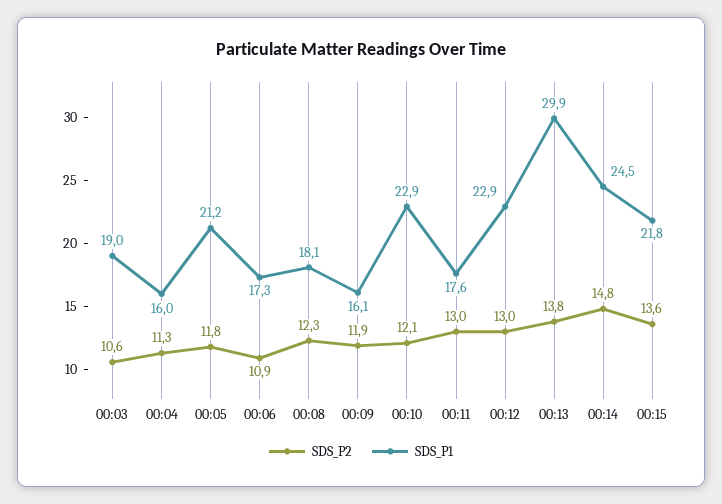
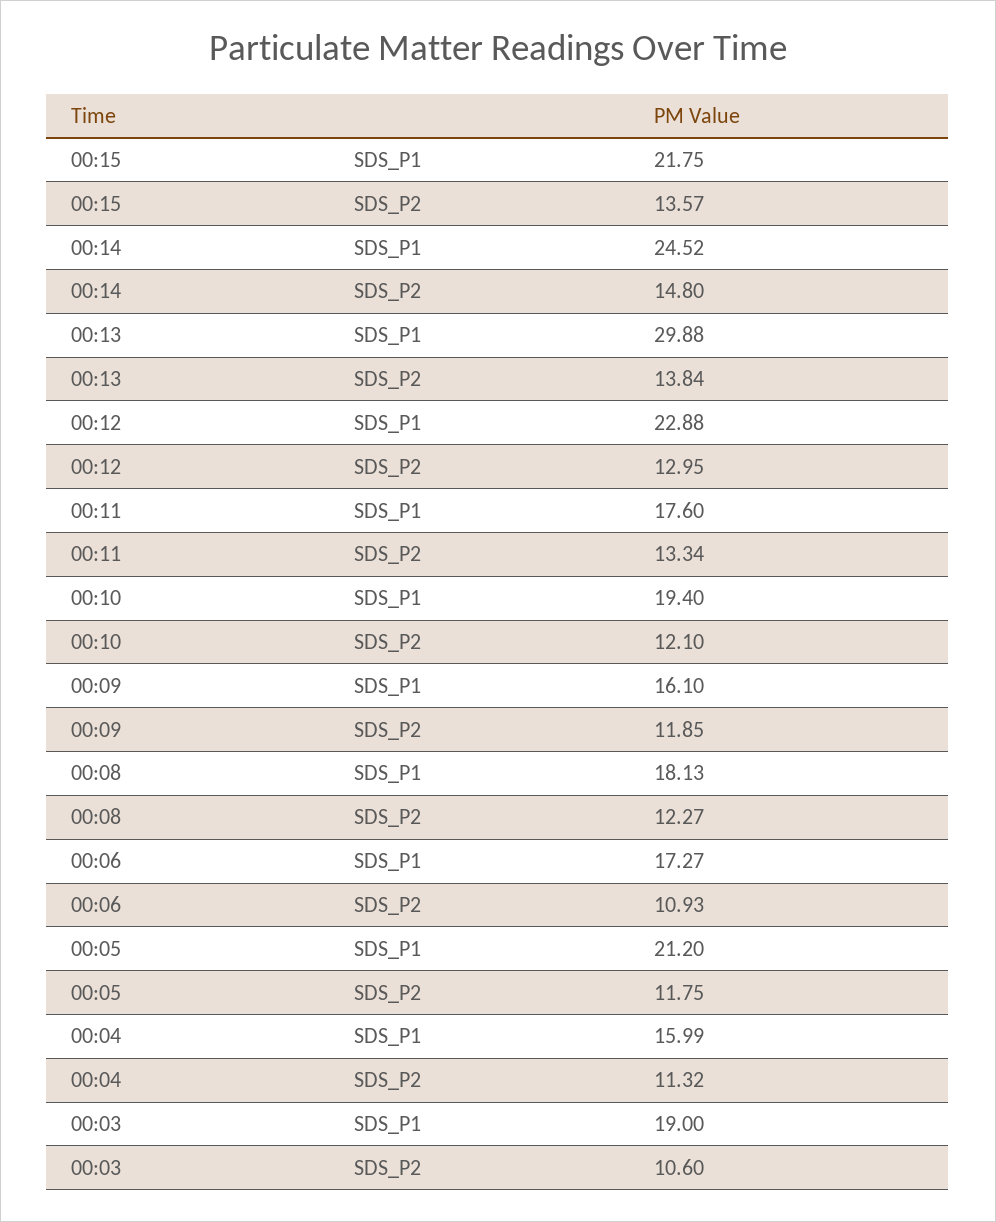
  {
    "SDS_P2": {
      "00:03": 10.6,
      "00:04": 11.32,
      "00:05": 11.75,
      "00:06": 10.93,
      "00:08": 12.27,
      "00:09": 11.85,
      "00:10": 12.1,
-     "00:11": 13,
+     "00:11": 13.34,
      "00:12": 12.95,
      "00:13": 13.84,
      "00:14": 14.8,
      "00:15": 13.57
    },
    "SDS_P1": {
      "00:03": 19,
      "00:04": 15.99,
      "00:05": 21.2,
      "00:06": 17.27,
      "00:08": 18.13,
      "00:09": 16.1,
-     "00:10": 22.9,
+     "00:10": 19.4,
      "00:11": 17.6,
      "00:12": 22.88,
      "00:13": 29.88,
      "00:14": 24.52,
      "00:15": 21.75
    }
  }

